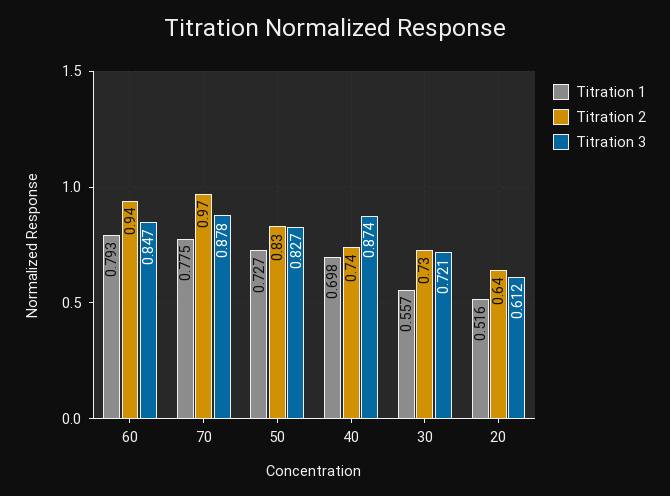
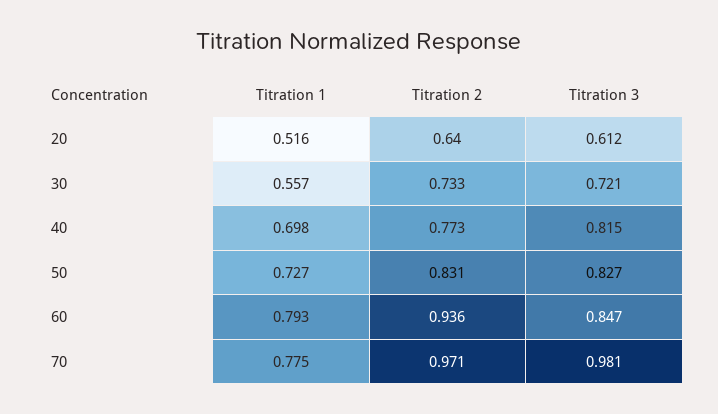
  {
    "Titration 1": {
      "60": 0.793,
      "70": 0.775,
      "50": 0.727,
      "40": 0.698,
      "30": 0.557,
      "20": 0.516
    },
    "Titration 2": {
      "60": 0.936,
      "70": 0.971,
      "50": 0.831,
-     "40": 0.74,
+     "40": 0.773,
      "30": 0.733,
      "20": 0.64
    },
    "Titration 3": {
      "60": 0.847,
-     "70": 0.878,
+     "70": 0.981,
      "50": 0.827,
-     "40": 0.874,
+     "40": 0.815,
      "30": 0.721,
      "20": 0.612
    }
  }

